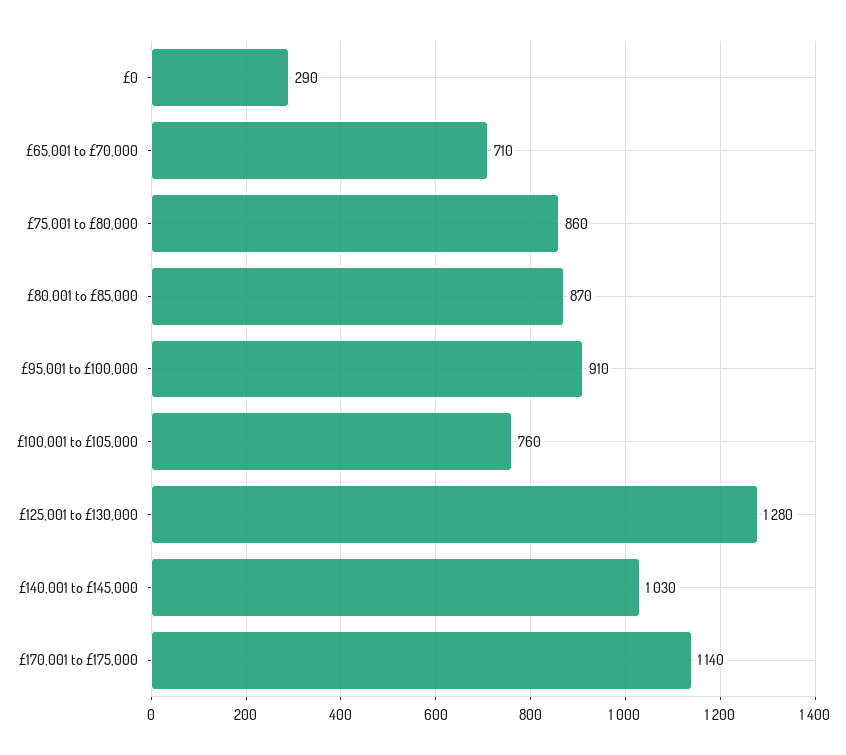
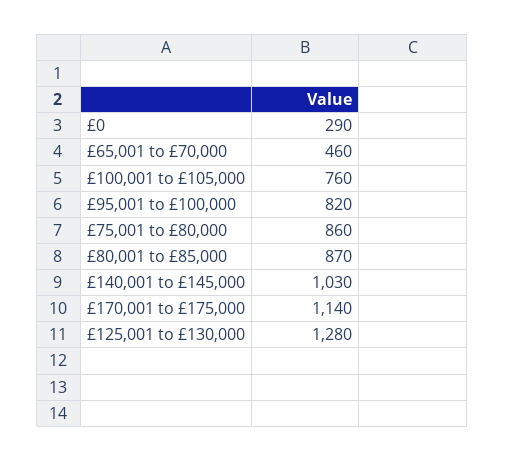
  {
    "£0": 290,
-   "£65,001 to £70,000": 710,
+   "£65,001 to £70,000": 460,
    "£75,001 to £80,000": 860,
    "£80,001 to £85,000": 870,
-   "£95,001 to £100,000": 910,
+   "£95,001 to £100,000": 820,
    "£100,001 to £105,000": 760,
    "£125,001 to £130,000": 1280,
    "£140,001 to £145,000": 1030,
    "£170,001 to £175,000": 1140
  }

